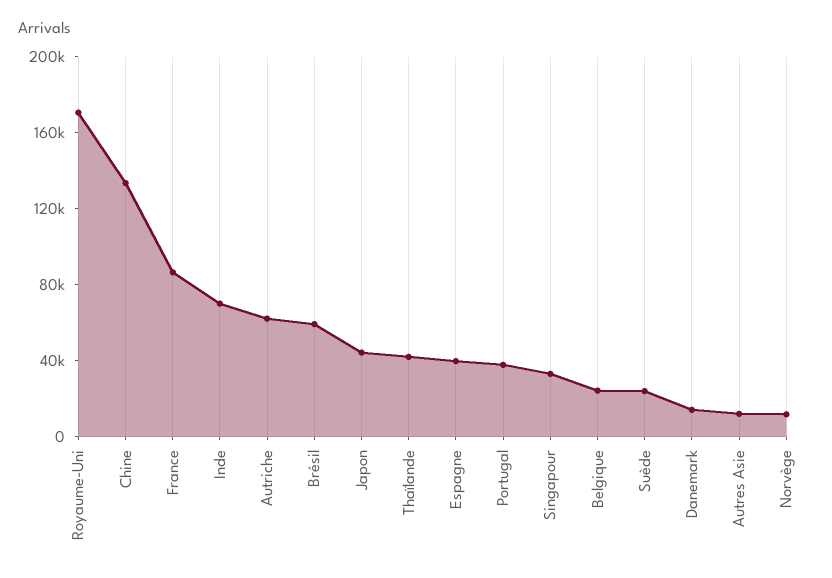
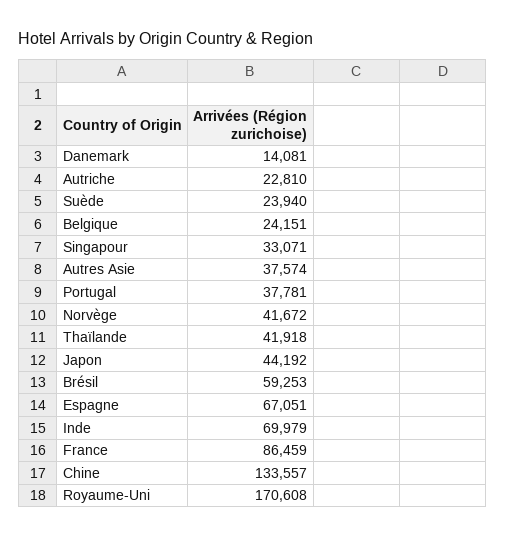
  {
    "Royaume-Uni": 170608,
    "Chine": 133557,
    "France": 86459,
    "Inde": 69979,
-   "Autriche": 60000,
+   "Autriche": 22810,
    "Brésil": 59253,
    "Japon": 44192,
    "Thaïlande": 41918,
-   "Espagne": 40000,
+   "Espagne": 67051,
    "Portugal": 37781,
    "Singapour": 33071,
    "Belgique": 24151,
    "Suède": 23940,
    "Danemark": 14081,
-   "Autres Asie": 10000,
+   "Autres Asie": 37574,
-   "Norvège": 10000
+   "Norvège": 41672
  }

